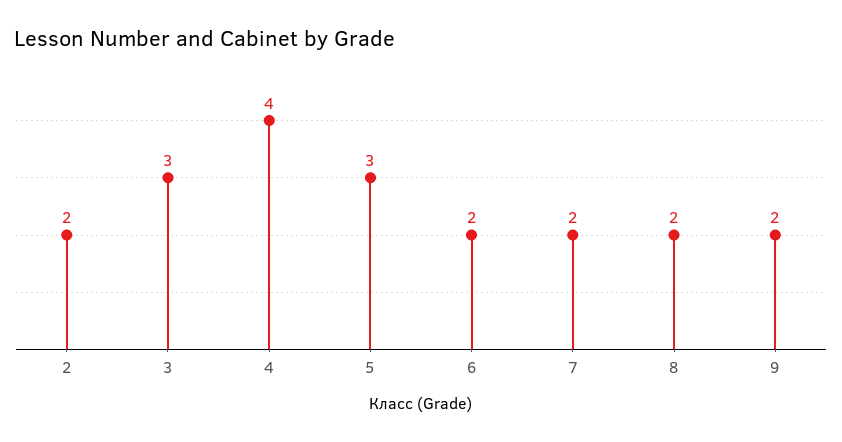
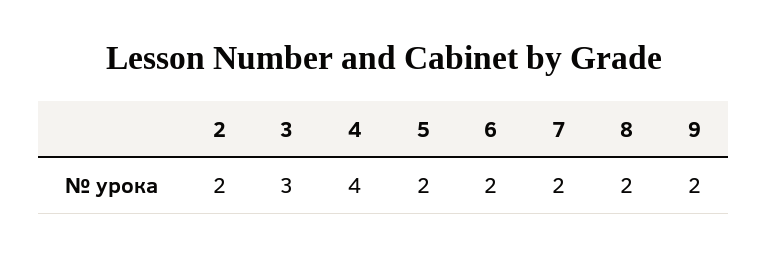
  {
    "2": 2,
    "3": 3,
    "4": 4,
-   "5": 3,
+   "5": 2,
    "6": 2,
    "7": 2,
    "8": 2,
    "9": 2
  }

